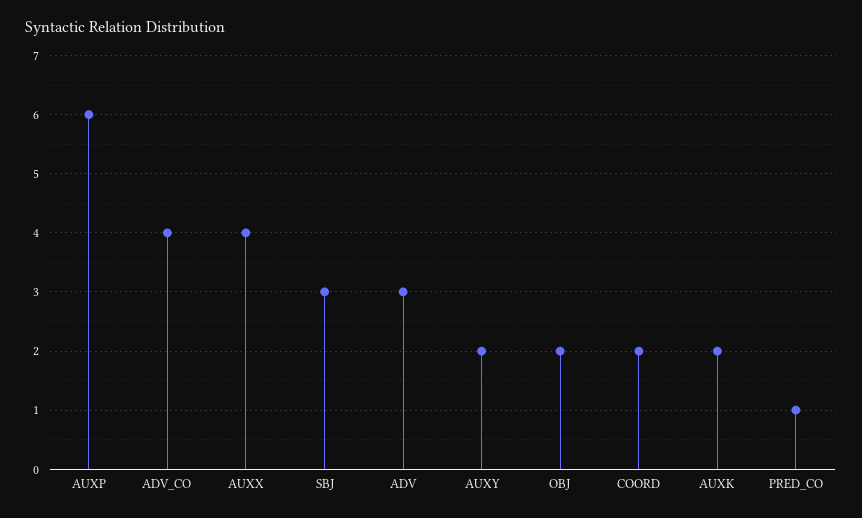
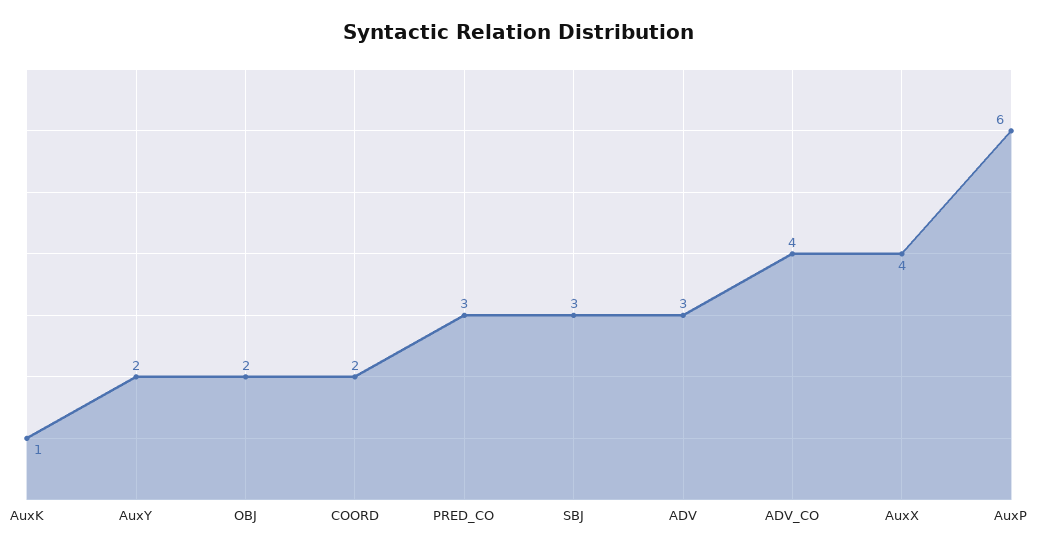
  {
    "AUXP": 6,
    "ADV_CO": 4,
    "AUXX": 4,
    "SBJ": 3,
    "ADV": 3,
    "AUXY": 2,
    "OBJ": 2,
    "COORD": 2,
-   "AUXK": 2,
+   "AUXK": 1,
-   "PRED_CO": 1
+   "PRED_CO": 3
  }

